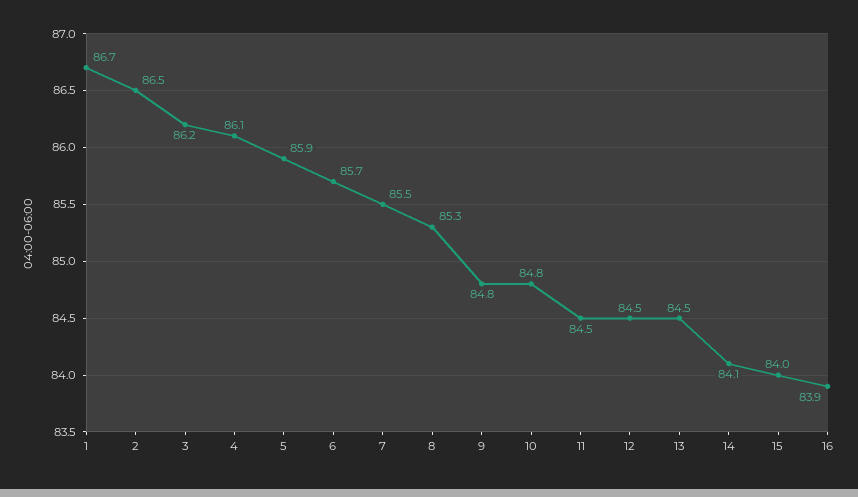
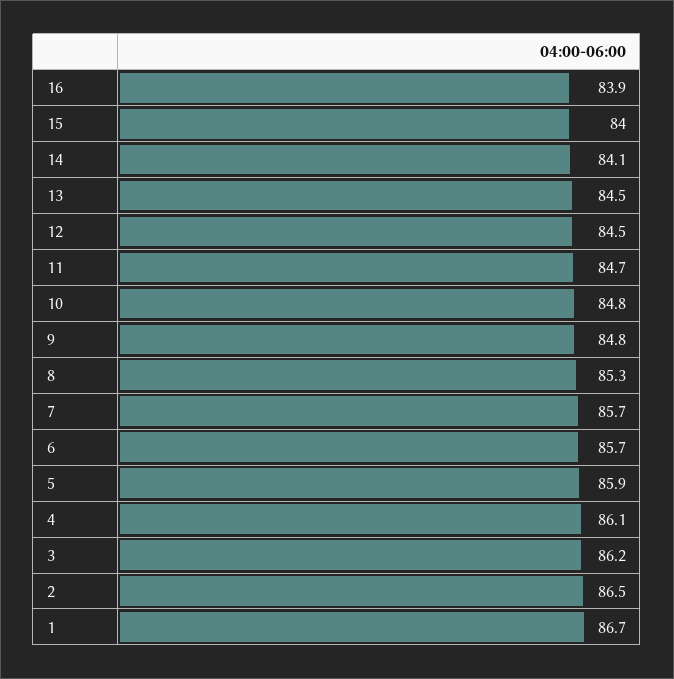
  {
    "1": 86.7,
    "2": 86.5,
    "3": 86.2,
    "4": 86.1,
    "5": 85.9,
    "6": 85.7,
-   "7": 85.5,
+   "7": 85.7,
    "8": 85.3,
    "9": 84.8,
    "10": 84.8,
-   "11": 84.5,
+   "11": 84.7,
    "12": 84.5,
    "13": 84.5,
    "14": 84.1,
    "15": 84,
    "16": 83.9
  }

